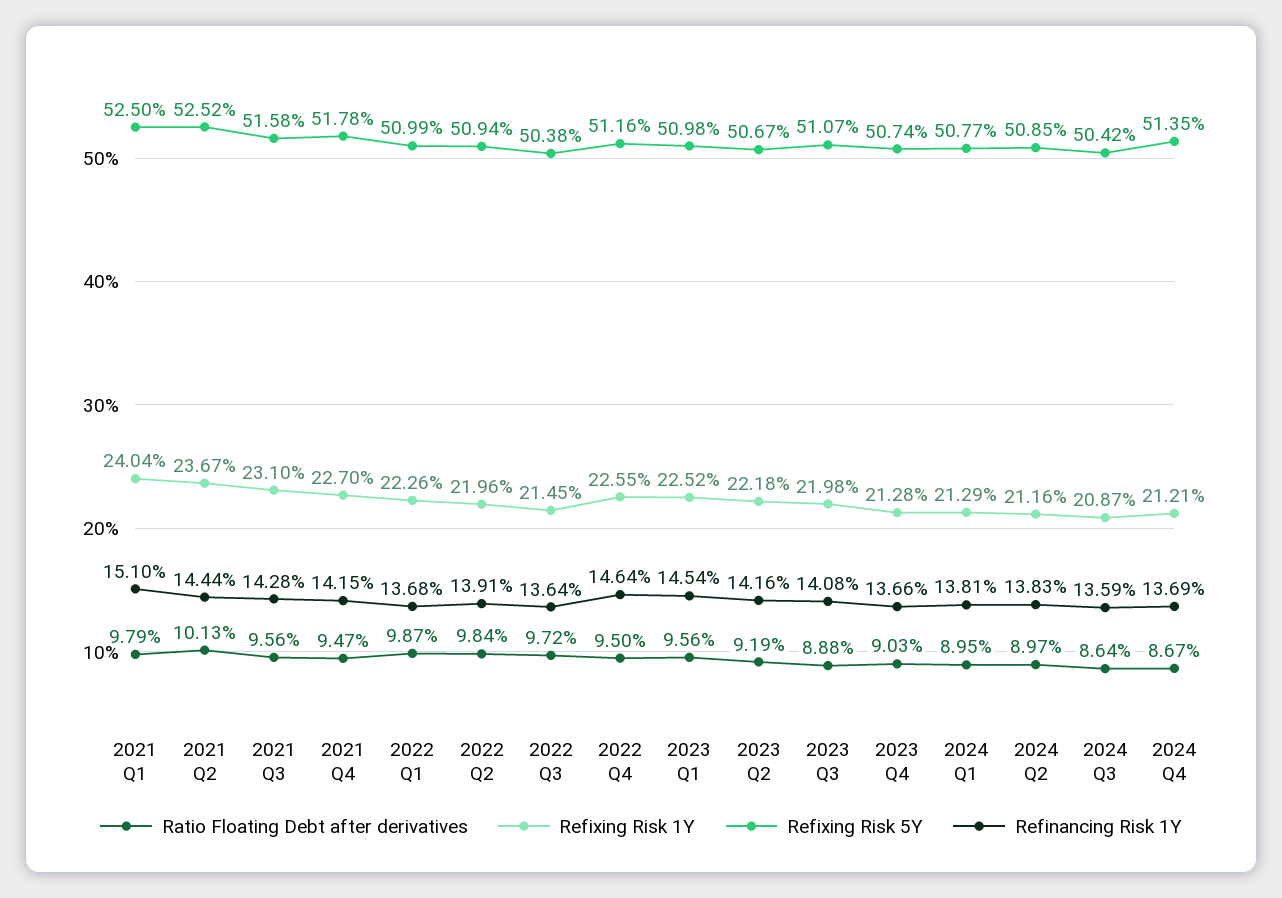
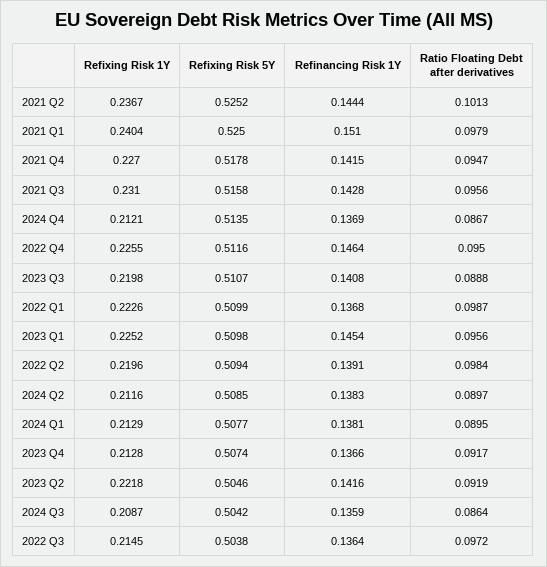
  {
    "Ratio Floating Debt after derivatives": {
      "2021 Q1": 0.0979,
      "2021 Q2": 0.1013,
      "2021 Q3": 0.0956,
      "2021 Q4": 0.0947,
      "2022 Q1": 0.0987,
      "2022 Q2": 0.0984,
      "2022 Q3": 0.0972,
      "2022 Q4": 0.095,
      "2023 Q1": 0.0956,
      "2023 Q2": 0.0919,
      "2023 Q3": 0.0888,
-     "2023 Q4": 0.0903,
+     "2023 Q4": 0.0917,
      "2024 Q1": 0.0895,
      "2024 Q2": 0.0897,
      "2024 Q3": 0.0864,
      "2024 Q4": 0.0867
    },
    "Refixing Risk 1Y": {
      "2021 Q1": 0.2404,
      "2021 Q2": 0.2367,
      "2021 Q3": 0.231,
      "2021 Q4": 0.227,
      "2022 Q1": 0.2226,
      "2022 Q2": 0.2196,
      "2022 Q3": 0.2145,
      "2022 Q4": 0.2255,
      "2023 Q1": 0.2252,
      "2023 Q2": 0.2218,
      "2023 Q3": 0.2198,
      "2023 Q4": 0.2128,
      "2024 Q1": 0.2129,
      "2024 Q2": 0.2116,
      "2024 Q3": 0.2087,
      "2024 Q4": 0.2121
    },
    "Refixing Risk 5Y": {
      "2021 Q1": 0.525,
      "2021 Q2": 0.5252,
      "2021 Q3": 0.5158,
      "2021 Q4": 0.5178,
      "2022 Q1": 0.5099,
      "2022 Q2": 0.5094,
      "2022 Q3": 0.5038,
      "2022 Q4": 0.5116,
      "2023 Q1": 0.5098,
-     "2023 Q2": 0.5067,
+     "2023 Q2": 0.5046,
      "2023 Q3": 0.5107,
      "2023 Q4": 0.5074,
      "2024 Q1": 0.5077,
      "2024 Q2": 0.5085,
      "2024 Q3": 0.5042,
      "2024 Q4": 0.5135
    },
    "Refinancing Risk 1Y": {
      "2021 Q1": 0.151,
      "2021 Q2": 0.1444,
      "2021 Q3": 0.1428,
      "2021 Q4": 0.1415,
      "2022 Q1": 0.1368,
      "2022 Q2": 0.1391,
      "2022 Q3": 0.1364,
      "2022 Q4": 0.1464,
      "2023 Q1": 0.1454,
      "2023 Q2": 0.1416,
      "2023 Q3": 0.1408,
      "2023 Q4": 0.1366,
      "2024 Q1": 0.1381,
      "2024 Q2": 0.1383,
      "2024 Q3": 0.1359,
      "2024 Q4": 0.1369
    }
  }

